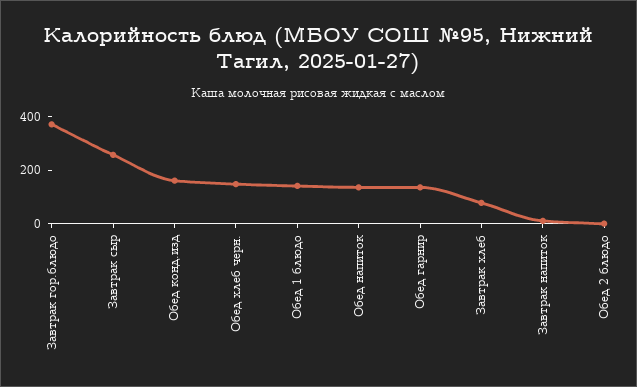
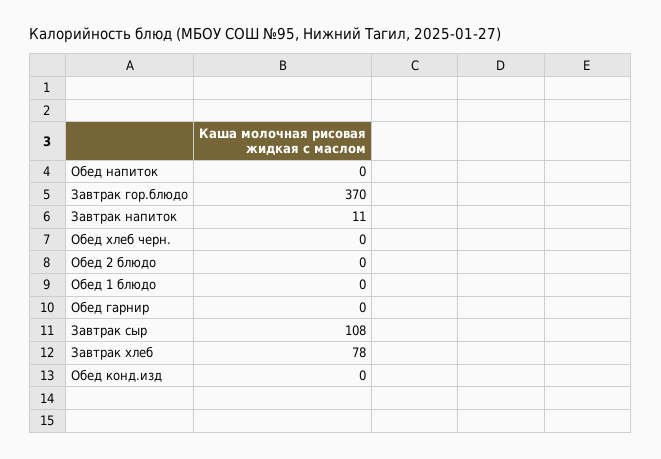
  {
    "Завтрак гор.блюдо": 370,
-   "Завтрак сыр": 250,
+   "Завтрак сыр": 108,
-   "Обед конд.изд": 150,
+   "Обед конд.изд": 0,
-   "Обед хлеб черн.": 150,
+   "Обед хлеб черн.": 0,
-   "Обед 1 блюдо": 150,
+   "Обед 1 блюдо": 0,
-   "Обед напиток": 150,
+   "Обед напиток": 0,
-   "Обед гарнир": 150,
+   "Обед гарнир": 0,
    "Завтрак хлеб": 78,
    "Завтрак напиток": 11,
    "Обед 2 блюдо": 0
  }

